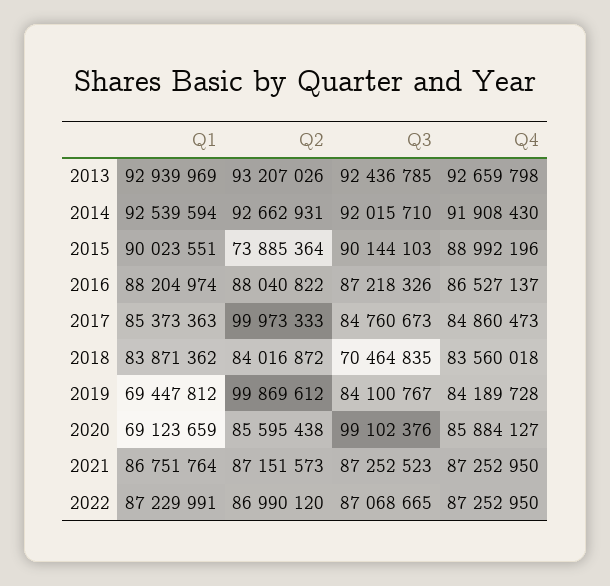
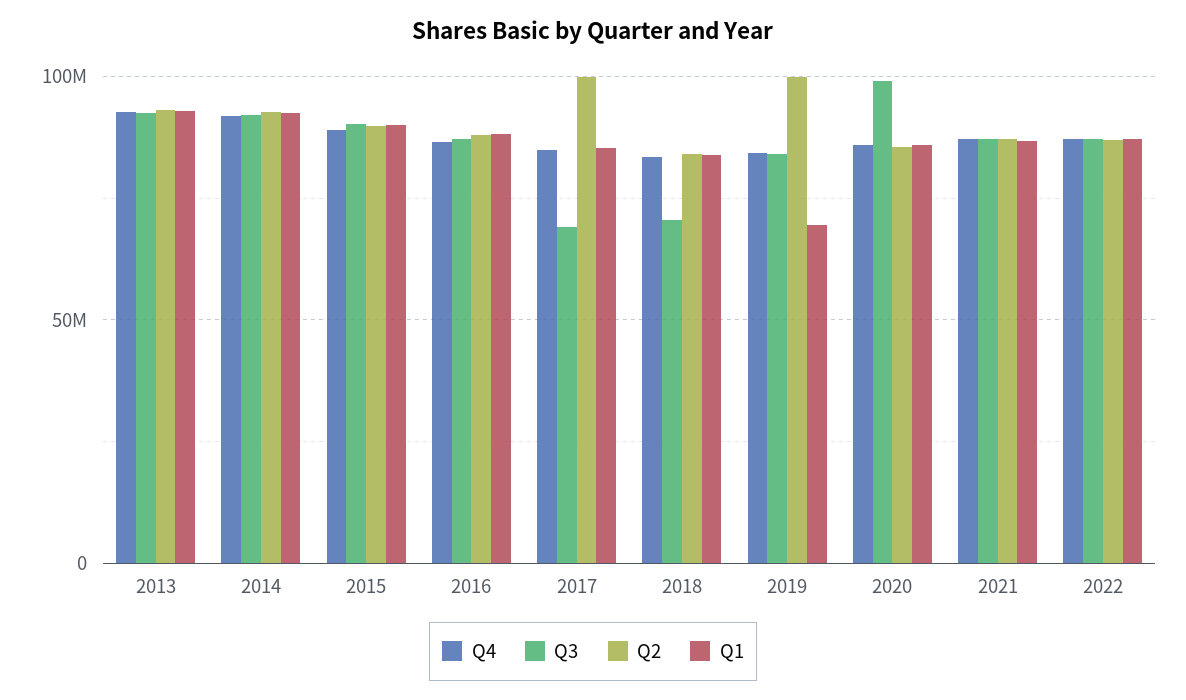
  {
    "Q1": {
      "2013": 92939969,
      "2014": 92539594,
      "2015": 90023551,
      "2016": 88204974,
      "2017": 85373363,
      "2018": 83871362,
      "2019": 69447812,
-     "2020": 69123659,
+     "2020": 85000000,
      "2021": 86751764,
      "2022": 87229991
    },
    "Q2": {
      "2013": 93207026,
      "2014": 92662931,
-     "2015": 73885364,
+     "2015": 90000000,
      "2016": 88040822,
      "2017": 99973333,
      "2018": 84016872,
      "2019": 99869612,
      "2020": 85595438,
      "2021": 87151573,
      "2022": 86990120
    },
    "Q3": {
      "2013": 92436785,
      "2014": 92015710,
      "2015": 90144103,
      "2016": 87218326,
-     "2017": 84760673,
+     "2017": 70000000,
      "2018": 70464835,
      "2019": 84100767,
      "2020": 99102376,
      "2021": 87252523,
      "2022": 87068665
    },
    "Q4": {
      "2013": 92659798,
      "2014": 91908430,
      "2015": 88992196,
      "2016": 86527137,
      "2017": 84860473,
      "2018": 83560018,
      "2019": 84189728,
      "2020": 85884127,
      "2021": 87252950,
      "2022": 87252950
    }
  }

